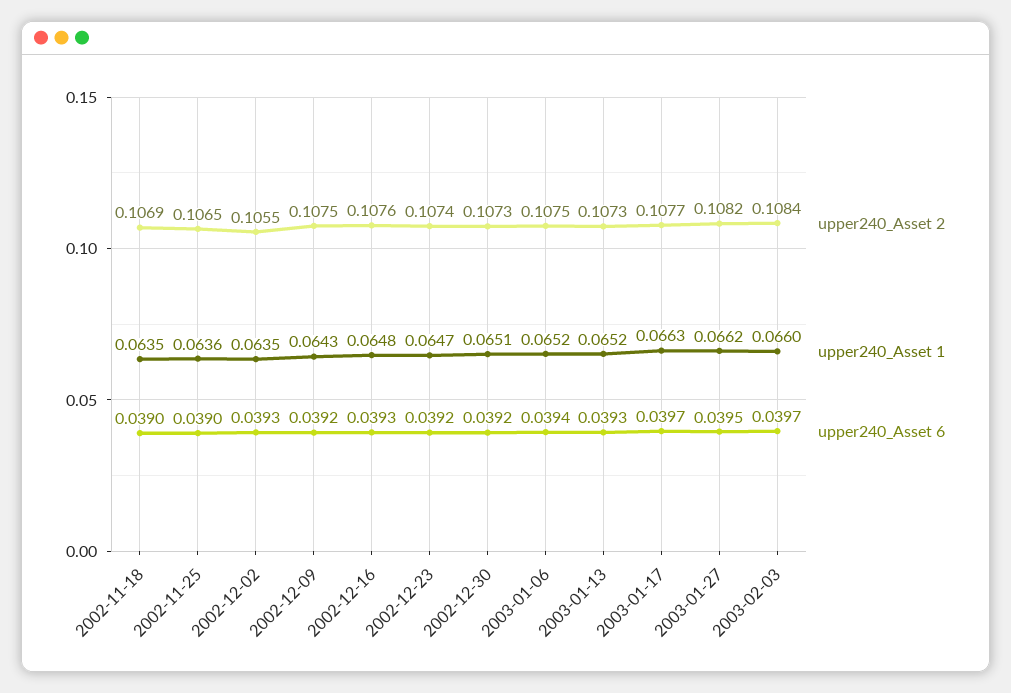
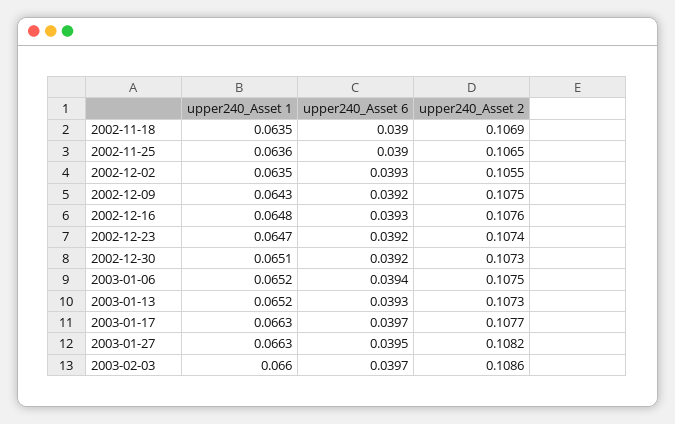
  {
    "upper240_Asset 2": {
      "2002-11-18": 0.1069,
      "2002-11-25": 0.1065,
      "2002-12-02": 0.1055,
      "2002-12-09": 0.1075,
      "2002-12-16": 0.1076,
      "2002-12-23": 0.1074,
      "2002-12-30": 0.1073,
      "2003-01-06": 0.1075,
      "2003-01-13": 0.1073,
      "2003-01-17": 0.1077,
      "2003-01-27": 0.1082,
-     "2003-02-03": 0.1084
+     "2003-02-03": 0.1086
    },
    "upper240_Asset 1": {
      "2002-11-18": 0.0635,
      "2002-11-25": 0.0636,
      "2002-12-02": 0.0635,
      "2002-12-09": 0.0643,
      "2002-12-16": 0.0648,
      "2002-12-23": 0.0647,
      "2002-12-30": 0.0651,
      "2003-01-06": 0.0652,
      "2003-01-13": 0.0652,
      "2003-01-17": 0.0663,
-     "2003-01-27": 0.0662,
+     "2003-01-27": 0.0663,
      "2003-02-03": 0.066
    },
    "upper240_Asset 6": {
      "2002-11-18": 0.039,
      "2002-11-25": 0.039,
      "2002-12-02": 0.0393,
      "2002-12-09": 0.0392,
      "2002-12-16": 0.0393,
      "2002-12-23": 0.0392,
      "2002-12-30": 0.0392,
      "2003-01-06": 0.0394,
      "2003-01-13": 0.0393,
      "2003-01-17": 0.0397,
      "2003-01-27": 0.0395,
      "2003-02-03": 0.0397
    }
  }

